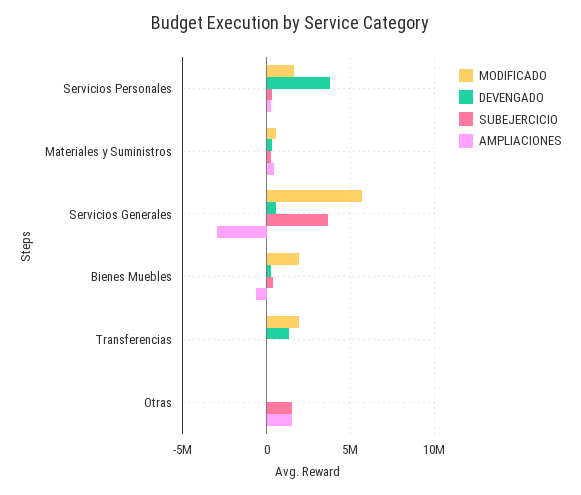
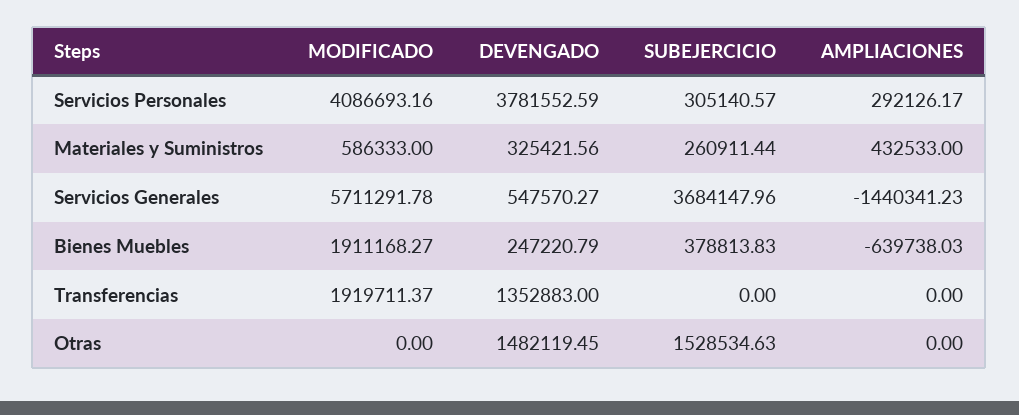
  {
    "MODIFICADO": {
-     "Servicios Personales": 1500000,
+     "Servicios Personales": 4086693.16,
      "Materiales y Suministros": 586333,
      "Servicios Generales": 5711291.78,
      "Bienes Muebles": 1911168.27,
      "Transferencias": 1919711.37,
      "Otras": 0
    },
    "DEVENGADO": {
      "Servicios Personales": 3781552.59,
      "Materiales y Suministros": 325421.56,
      "Servicios Generales": 547570.27,
      "Bienes Muebles": 247220.79,
      "Transferencias": 1352883,
-     "Otras": 0
+     "Otras": 1482119.45
    },
    "SUBEJERCICIO": {
      "Servicios Personales": 305140.57,
      "Materiales y Suministros": 260911.44,
      "Servicios Generales": 3684147.96,
      "Bienes Muebles": 378813.83,
      "Transferencias": 0,
      "Otras": 1528534.63
    },
    "AMPLIACIONES": {
      "Servicios Personales": 292126.17,
      "Materiales y Suministros": 432533,
-     "Servicios Generales": -3000000,
+     "Servicios Generales": -1440341.23,
      "Bienes Muebles": -639738.03,
      "Transferencias": 0,
-     "Otras": 1500000
+     "Otras": 0
    }
  }

